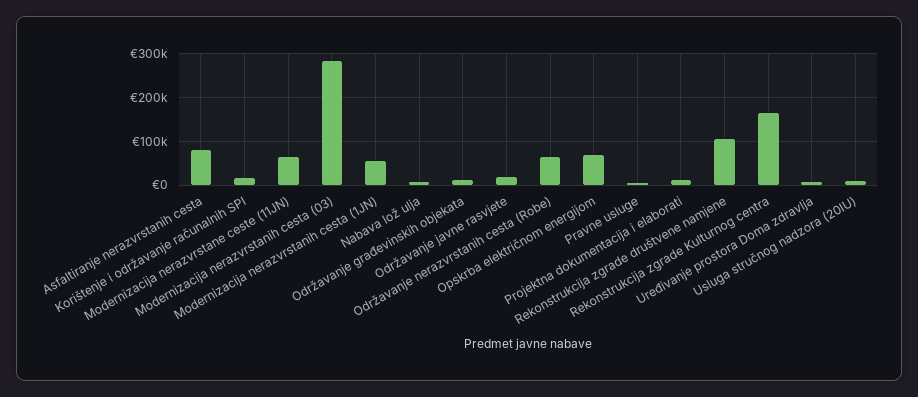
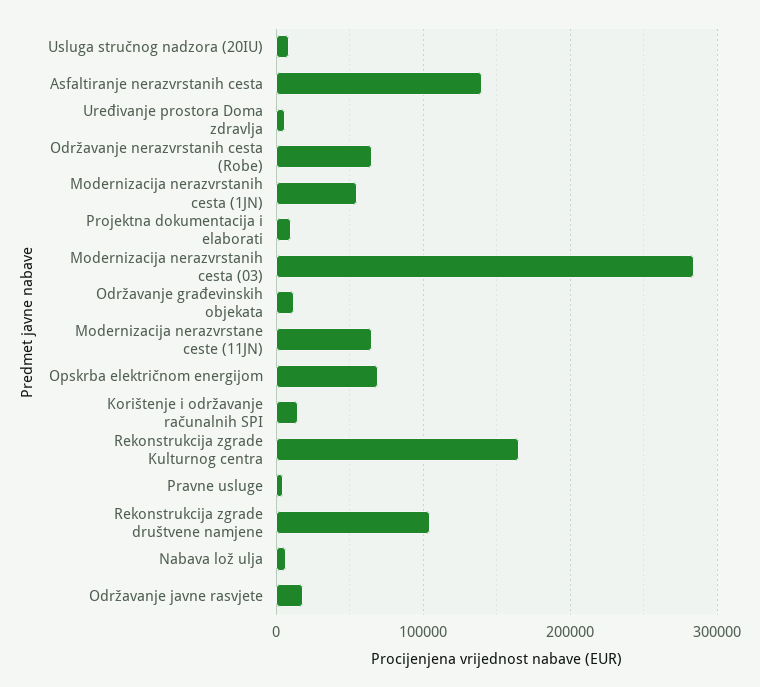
  {
-   "Asfaltiranje nerazvrstanih cesta": 80000,
+   "Asfaltiranje nerazvrstanih cesta": 140000,
    "Korištenje i održavanje računalnih SPI": 20000,
    "Modernizacija nerazvrstane ceste (11JN)": 70000,
    "Modernizacija nerazvrstanih cesta (03)": 280000,
    "Modernizacija nerazvrstanih cesta (1JN)": 60000,
    "Nabava lož ulja": 10000,
    "Održavanje građevinskih objekata": 10000,
    "Održavanje javne rasvjete": 20000,
    "Održavanje nerazvrstanih cesta (Robe)": 70000,
    "Opskrba električnom energijom": 70000,
    "Pravne usluge": 0,
    "Projektna dokumentacija i elaborati": 10000,
    "Rekonstrukcija zgrade društvene namjene": 110000,
    "Rekonstrukcija zgrade Kulturnog centra": 170000,
    "Uređivanje prostora Doma zdravlja": 10000,
    "Usluga stručnog nadzora (20IU)": 10000
  }

